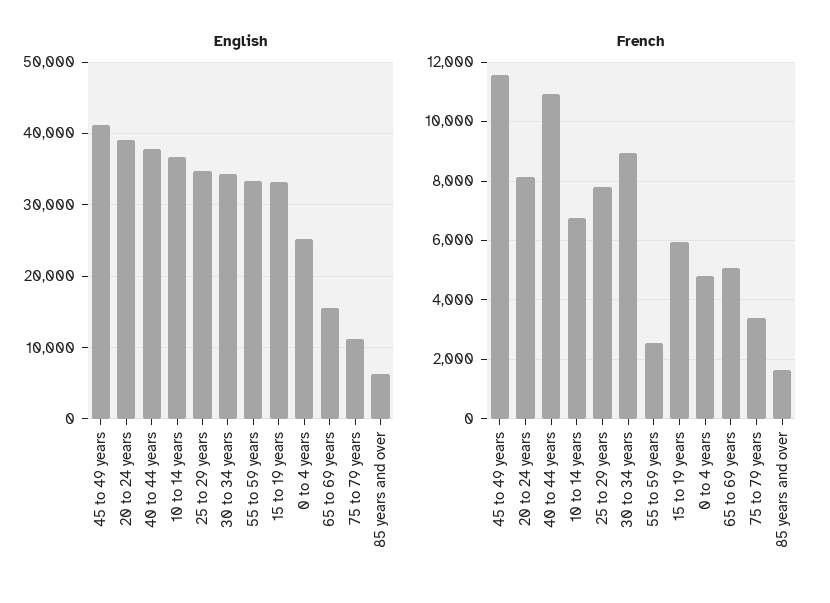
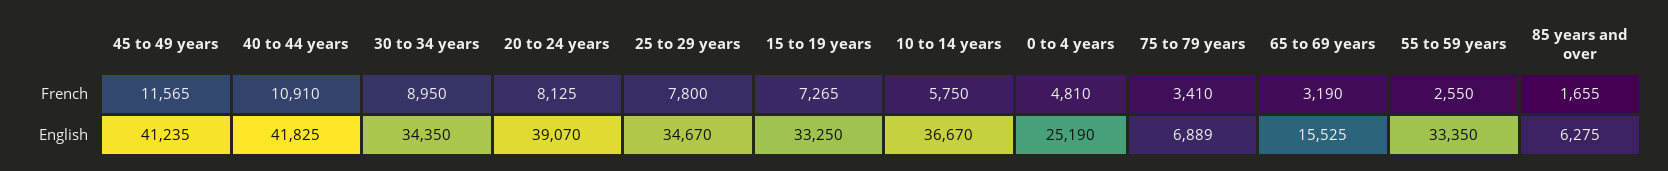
  {
    "English": {
      "45 to 49 years": 41235,
      "20 to 24 years": 39070,
-     "40 to 44 years": 38000,
+     "40 to 44 years": 41825,
      "10 to 14 years": 36670,
      "25 to 29 years": 34670,
      "30 to 34 years": 34350,
      "55 to 59 years": 33350,
      "15 to 19 years": 33250,
      "0 to 4 years": 25190,
      "65 to 69 years": 15525,
-     "75 to 79 years": 11000,
+     "75 to 79 years": 6889,
      "85 years and over": 6275
    },
    "French": {
      "45 to 49 years": 11565,
      "20 to 24 years": 8125,
      "40 to 44 years": 10910,
-     "10 to 14 years": 6750,
+     "10 to 14 years": 5750,
      "25 to 29 years": 7800,
      "30 to 34 years": 8950,
      "55 to 59 years": 2550,
-     "15 to 19 years": 6000,
+     "15 to 19 years": 7265,
      "0 to 4 years": 4810,
-     "65 to 69 years": 5000,
+     "65 to 69 years": 3190,
      "75 to 79 years": 3410,
      "85 years and over": 1655
    }
  }

